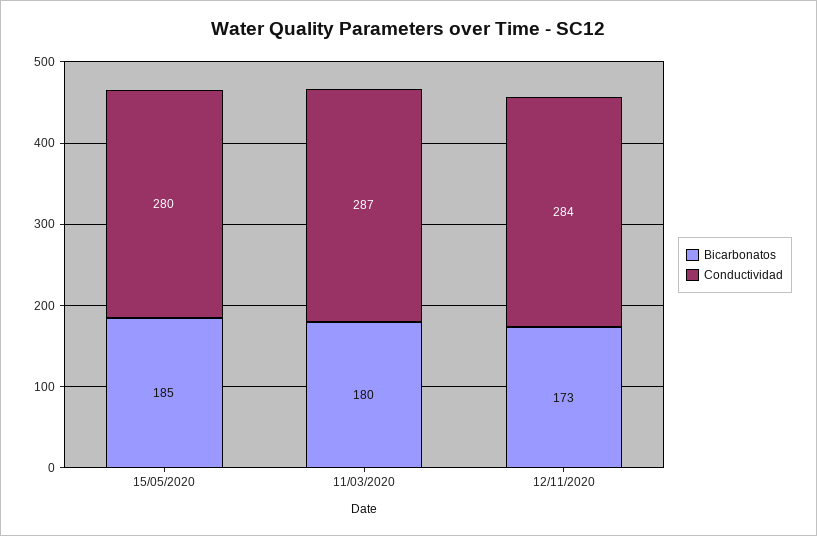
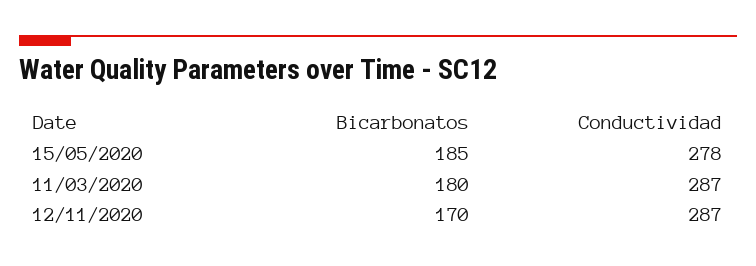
  {
    "Bicarbonatos": {
      "15/05/2020": 185,
      "11/03/2020": 180,
-     "12/11/2020": 173
+     "12/11/2020": 170
    },
    "Conductividad": {
-     "15/05/2020": 280,
+     "15/05/2020": 278,
      "11/03/2020": 287,
-     "12/11/2020": 284
+     "12/11/2020": 287
    }
  }

